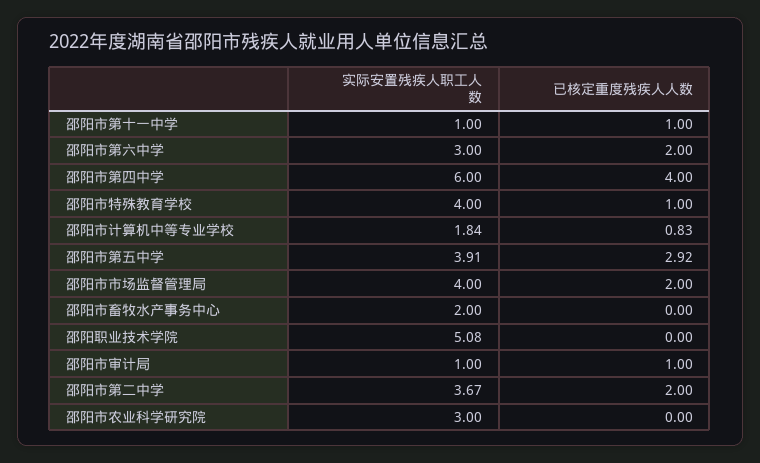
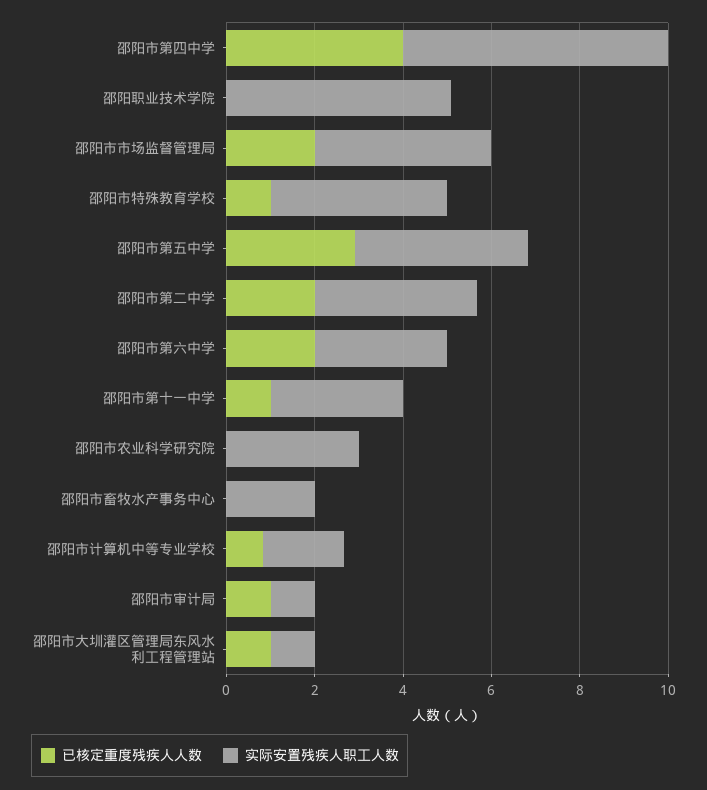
  {
    "实际安置残疾人职工人数": {
-     "邵阳市第十一中学": 1,
+     "邵阳市第十一中学": 3,
      "邵阳市第六中学": 3,
      "邵阳市第四中学": 6,
      "邵阳市特殊教育学校": 4,
      "邵阳市计算机中等专业学校": 1.84,
      "邵阳市第五中学": 3.91,
      "邵阳市市场监督管理局": 4,
      "邵阳市畜牧水产事务中心": 2,
      "邵阳职业技术学院": 5.08,
      "邵阳市审计局": 1,
      "邵阳市第二中学": 3.67,
-     "邵阳市农业科学研究院": 3
+     "邵阳市农业科学研究院": 3,
+     "邵阳市大圳灌区管理局东风水利工程管理站": 1
    },
    "已核定重度残疾人人数": {
      "邵阳市第十一中学": 1,
      "邵阳市第六中学": 2,
      "邵阳市第四中学": 4,
      "邵阳市特殊教育学校": 1,
      "邵阳市计算机中等专业学校": 0.83,
      "邵阳市第五中学": 2.92,
      "邵阳市市场监督管理局": 2,
      "邵阳市畜牧水产事务中心": 0,
      "邵阳职业技术学院": 0,
      "邵阳市审计局": 1,
      "邵阳市第二中学": 2,
-     "邵阳市农业科学研究院": 0
+     "邵阳市农业科学研究院": 0,
+     "邵阳市大圳灌区管理局东风水利工程管理站": 1
    }
  }

